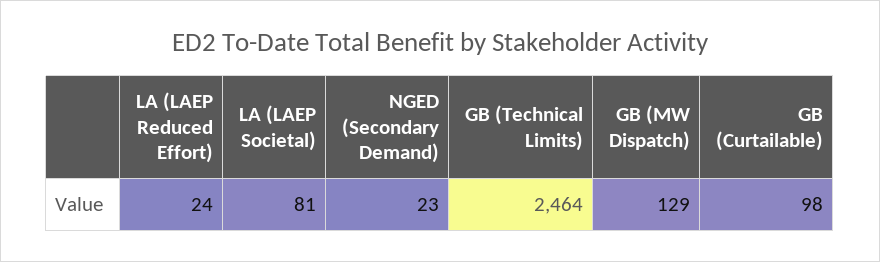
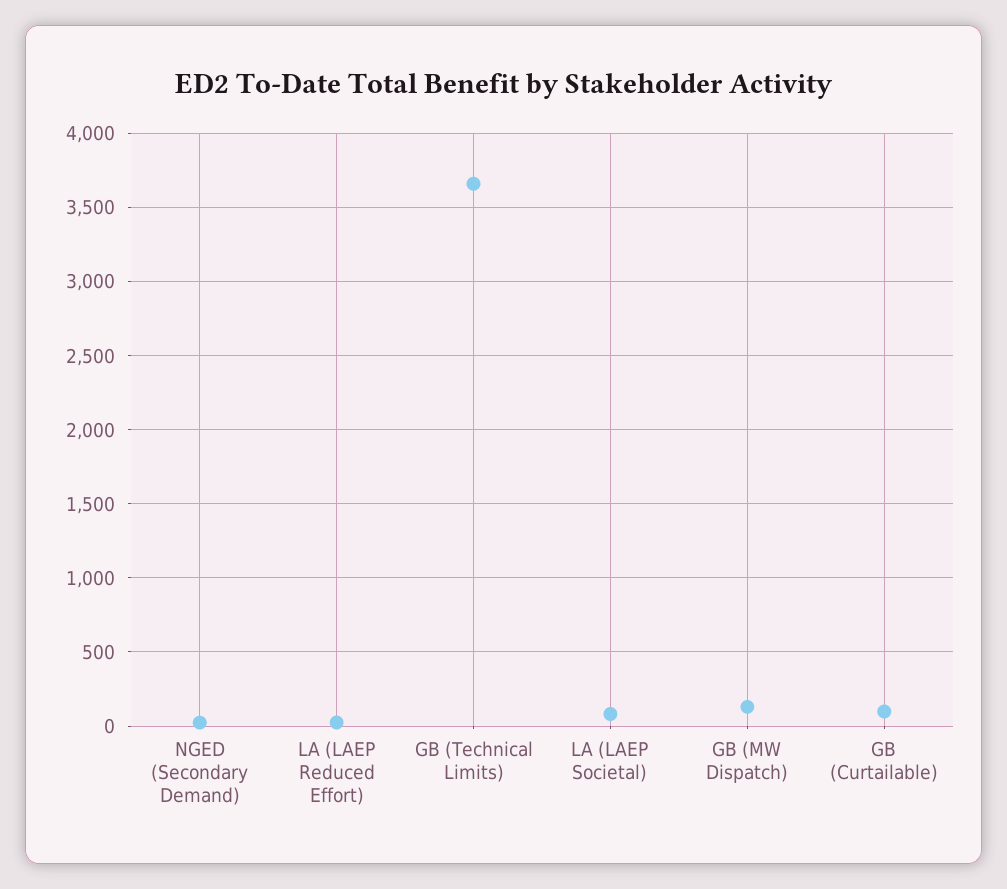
  {
    "LA (LAEP Reduced Effort)": 24,
    "LA (LAEP Societal)": 81,
    "NGED (Secondary Demand)": 23,
-   "GB (Technical Limits)": 2464,
+   "GB (Technical Limits)": 3650,
    "GB (MW Dispatch)": 129,
    "GB (Curtailable)": 98
  }

